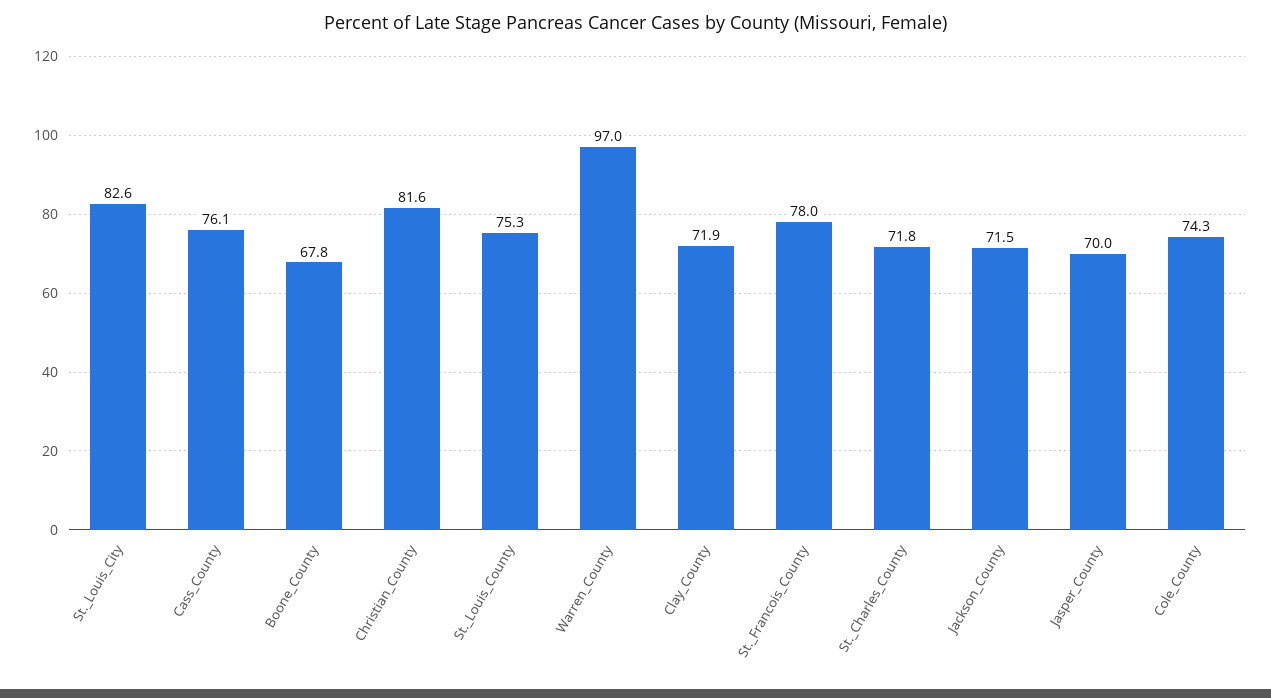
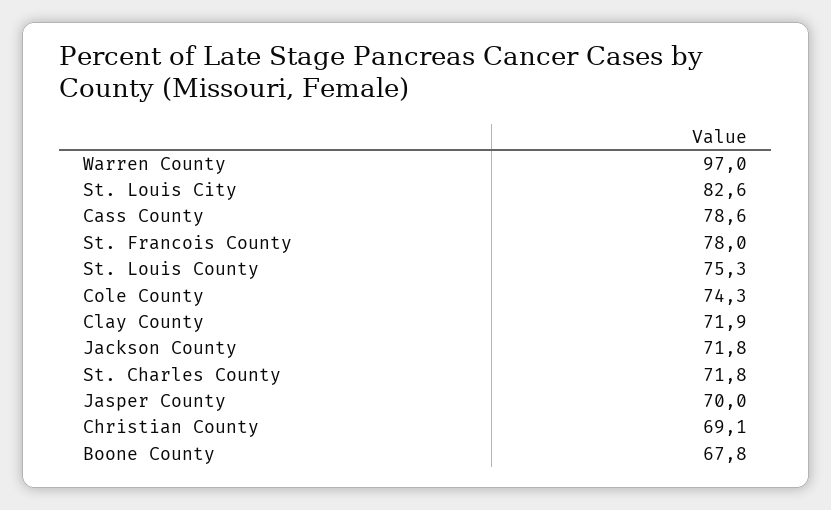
  {
    "St._Louis_City": 82.6,
-   "Cass_County": 76.1,
+   "Cass_County": 78.6,
    "Boone_County": 67.8,
-   "Christian_County": 81.6,
+   "Christian_County": 69.1,
    "St._Louis_County": 75.3,
    "Warren_County": 97,
    "Clay_County": 71.9,
    "St._Francois_County": 78,
    "St._Charles_County": 71.8,
-   "Jackson_County": 71.5,
+   "Jackson_County": 71.8,
    "Jasper_County": 70,
    "Cole_County": 74.3
  }

